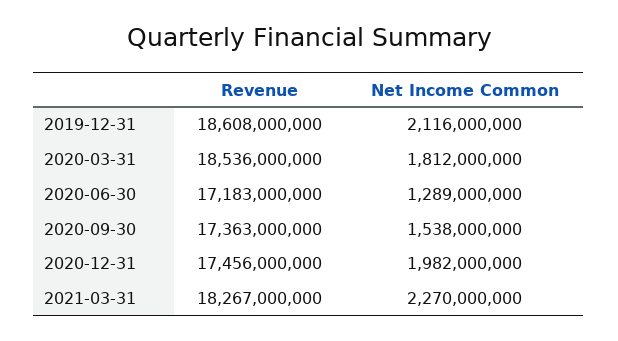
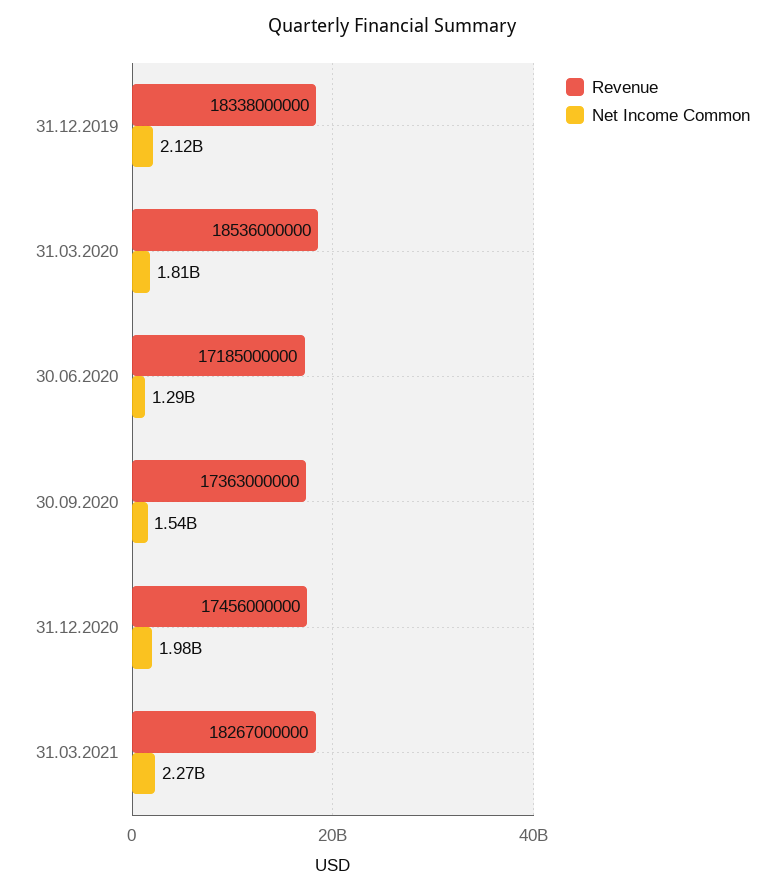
  {
    "Revenue": {
-     "2019-12-31": 18608000000,
+     "2019-12-31": 18338000000,
      "2020-03-31": 18536000000,
-     "2020-06-30": 17183000000,
+     "2020-06-30": 17185000000,
      "2020-09-30": 17363000000,
      "2020-12-31": 17456000000,
      "2021-03-31": 18267000000
    },
    "Net Income Common": {
      "2019-12-31": 2116000000,
      "2020-03-31": 1812000000,
      "2020-06-30": 1289000000,
      "2020-09-30": 1538000000,
      "2020-12-31": 1982000000,
      "2021-03-31": 2270000000
    }
  }

